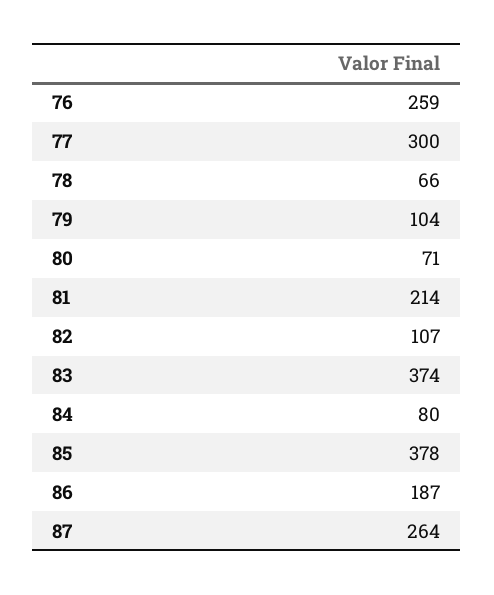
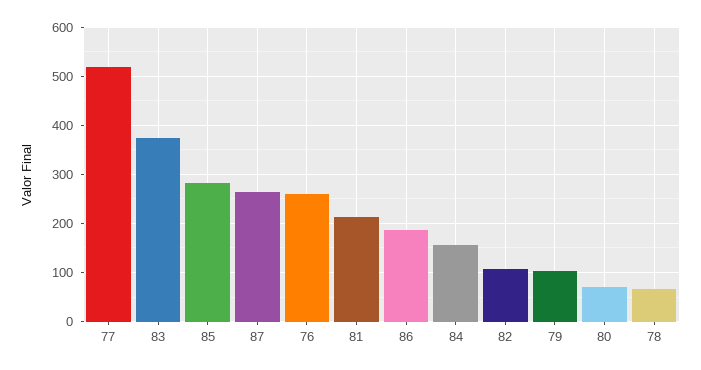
  {
    "76": 259,
-   "77": 300,
+   "77": 520,
    "78": 66,
    "79": 104,
    "80": 71,
    "81": 214,
    "82": 107,
    "83": 374,
-   "84": 80,
+   "84": 160,
-   "85": 378,
+   "85": 280,
    "86": 187,
    "87": 264
  }

